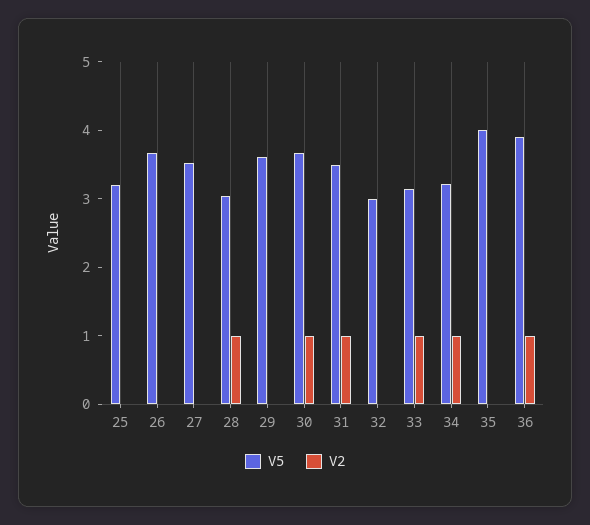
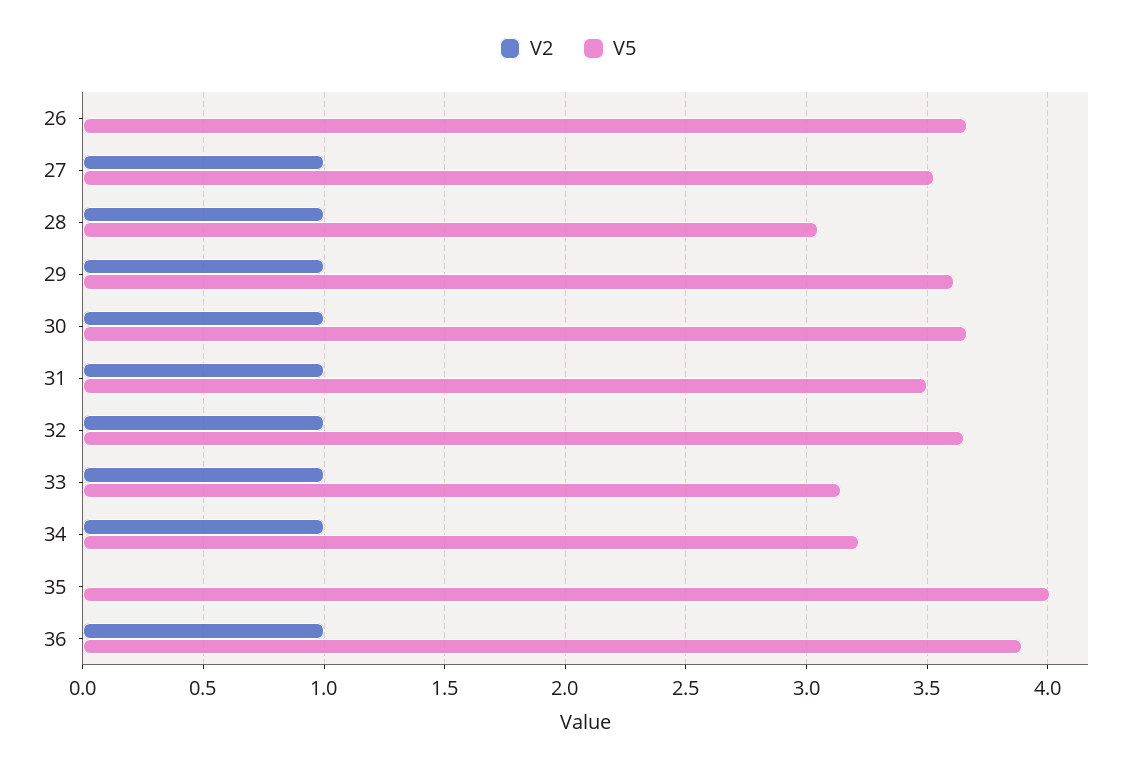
  {
    "V5": {
-     "25": 3.2,
      "26": 3.65,
      "27": 3.55,
      "28": 3.05,
      "29": 3.6,
      "30": 3.65,
      "31": 3.5,
-     "32": 3,
+     "32": 3.65,
      "33": 3.15,
      "34": 3.2,
      "35": 4,
      "36": 3.9
    },
    "V2": {
-     "25": 0,
      "26": 0,
-     "27": 0,
+     "27": 1,
      "28": 1,
-     "29": 0,
+     "29": 1,
      "30": 1,
      "31": 1,
-     "32": 0,
+     "32": 1,
      "33": 1,
      "34": 1,
      "35": 0,
      "36": 1
    }
  }

